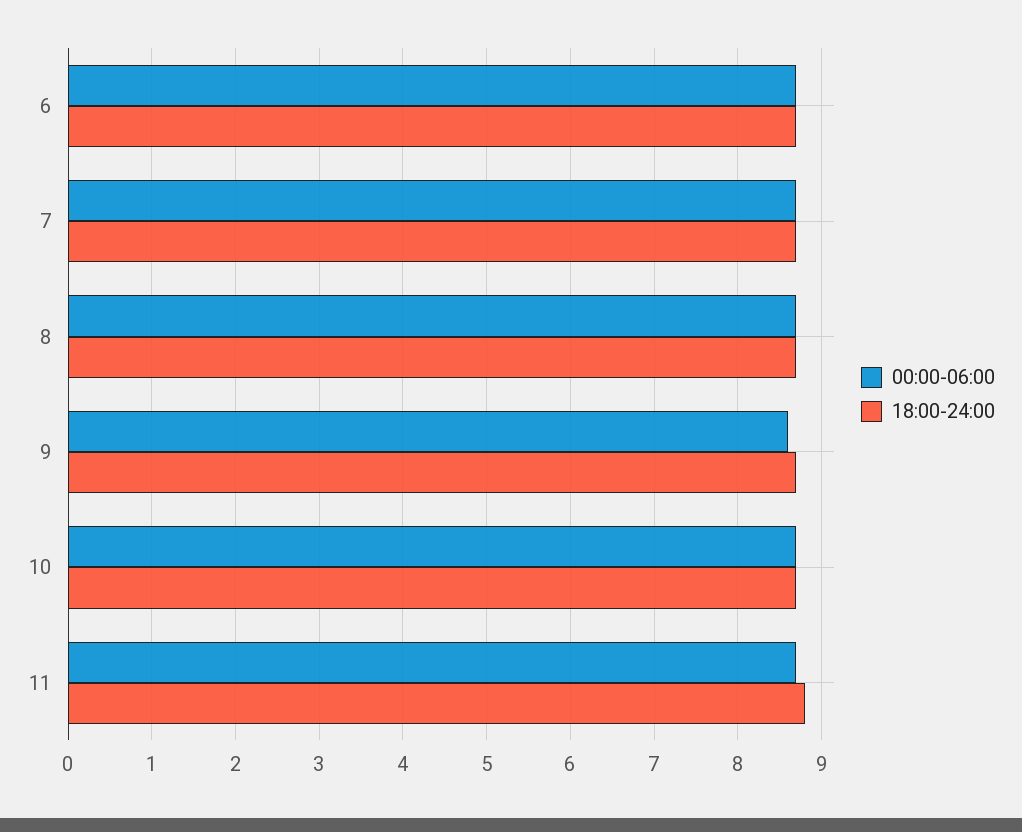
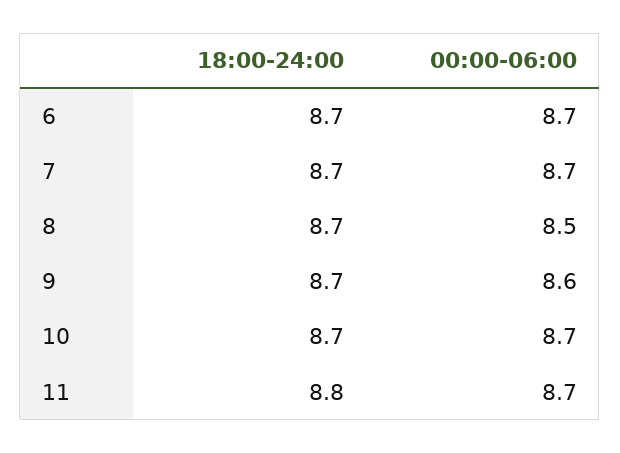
  {
    "00:00-06:00": {
      "6": 8.7,
      "7": 8.7,
-     "8": 8.7,
+     "8": 8.5,
      "9": 8.6,
      "10": 8.7,
      "11": 8.7
    },
    "18:00-24:00": {
      "6": 8.7,
      "7": 8.7,
      "8": 8.7,
      "9": 8.7,
      "10": 8.7,
      "11": 8.8
    }
  }

